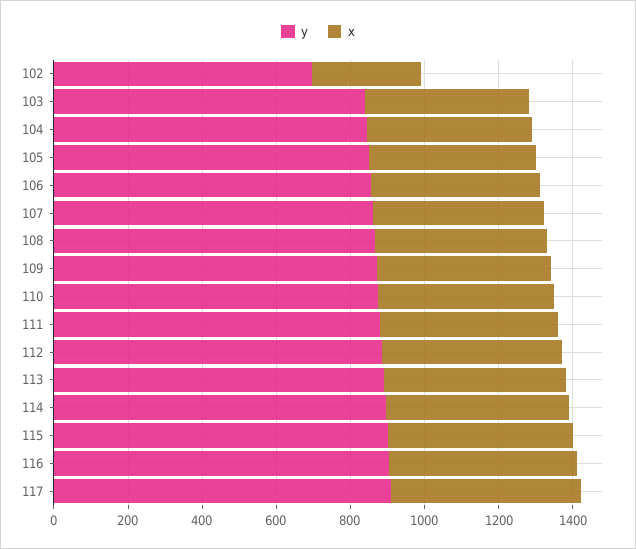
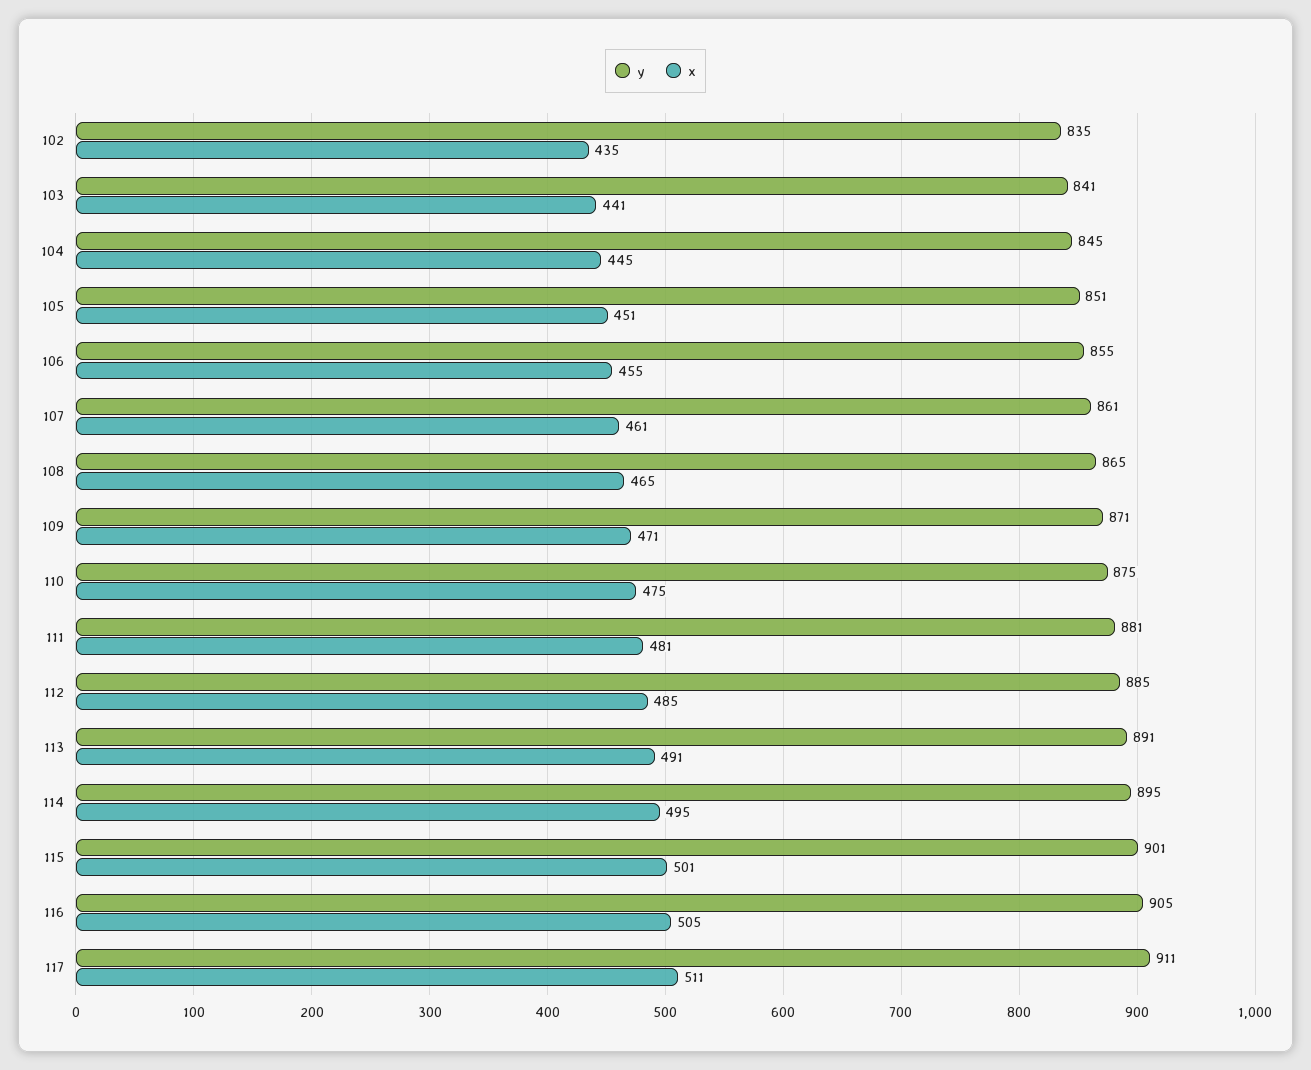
  {
    "y": {
-     "102": 700,
+     "102": 835,
      "103": 841,
      "104": 845,
      "105": 851,
      "106": 855,
      "107": 861,
      "108": 865,
      "109": 871,
      "110": 875,
      "111": 881,
      "112": 885,
      "113": 891,
      "114": 895,
      "115": 901,
      "116": 905,
      "117": 911
    },
    "x": {
-     "102": 300,
+     "102": 435,
      "103": 441,
      "104": 445,
      "105": 451,
      "106": 455,
      "107": 461,
      "108": 465,
      "109": 471,
      "110": 475,
      "111": 481,
      "112": 485,
      "113": 491,
      "114": 495,
      "115": 501,
      "116": 505,
      "117": 511
    }
  }

